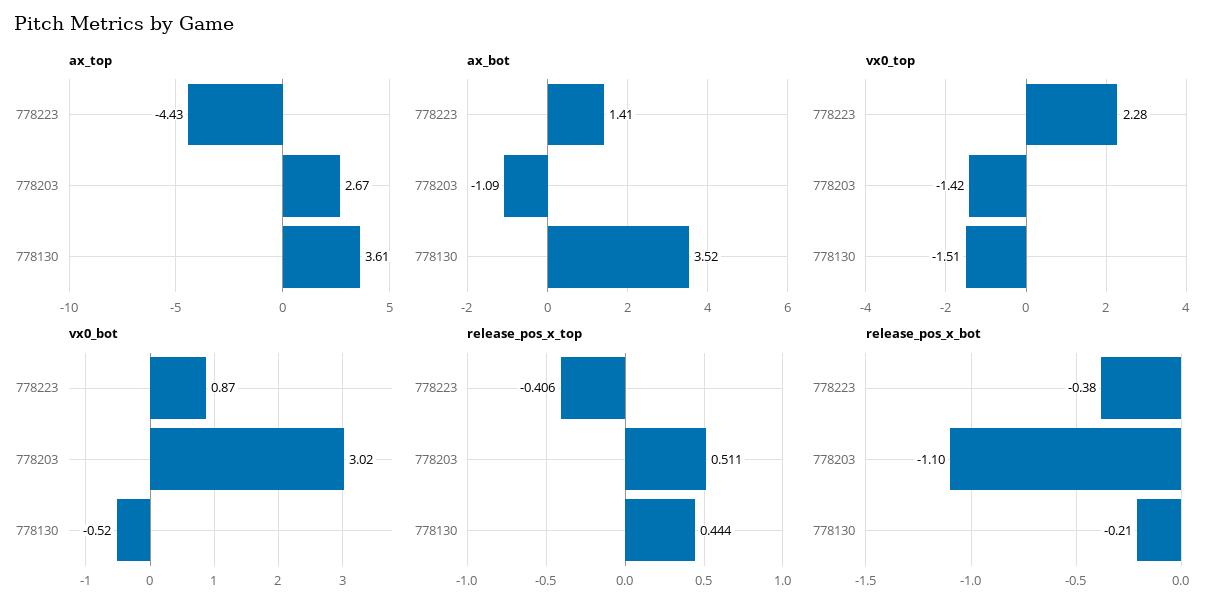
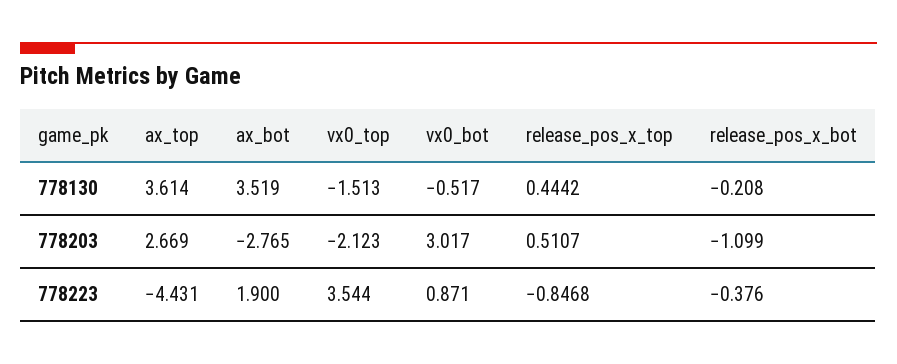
  {
    "ax_top": {
      "778223": -4.431,
      "778203": 2.669,
      "778130": 3.614
    },
    "ax_bot": {
-     "778223": 1.41,
+     "778223": 1.9,
-     "778203": -1.09,
+     "778203": -2.765,
      "778130": 3.519
    },
    "vx0_top": {
-     "778223": 2.28,
+     "778223": 3.544,
-     "778203": -1.42,
+     "778203": -2.123,
      "778130": -1.513
    },
    "vx0_bot": {
      "778223": 0.871,
      "778203": 3.017,
      "778130": -0.517
    },
    "release_pos_x_top": {
-     "778223": -0.406,
+     "778223": -0.8468,
      "778203": 0.5107,
      "778130": 0.4442
    },
    "release_pos_x_bot": {
      "778223": -0.376,
      "778203": -1.099,
      "778130": -0.208
    }
  }

